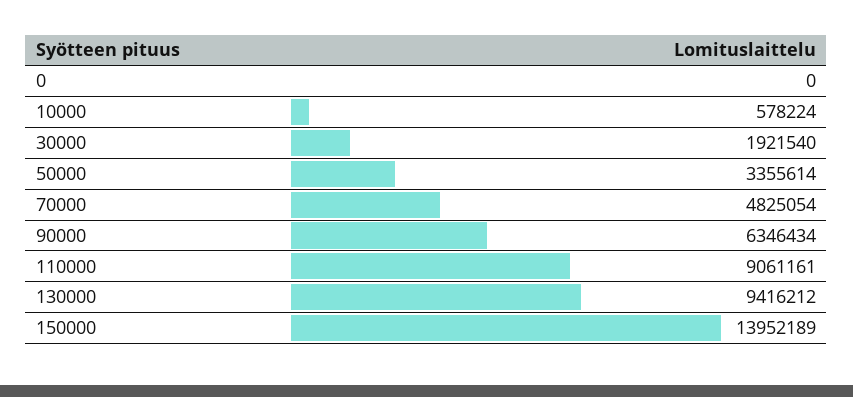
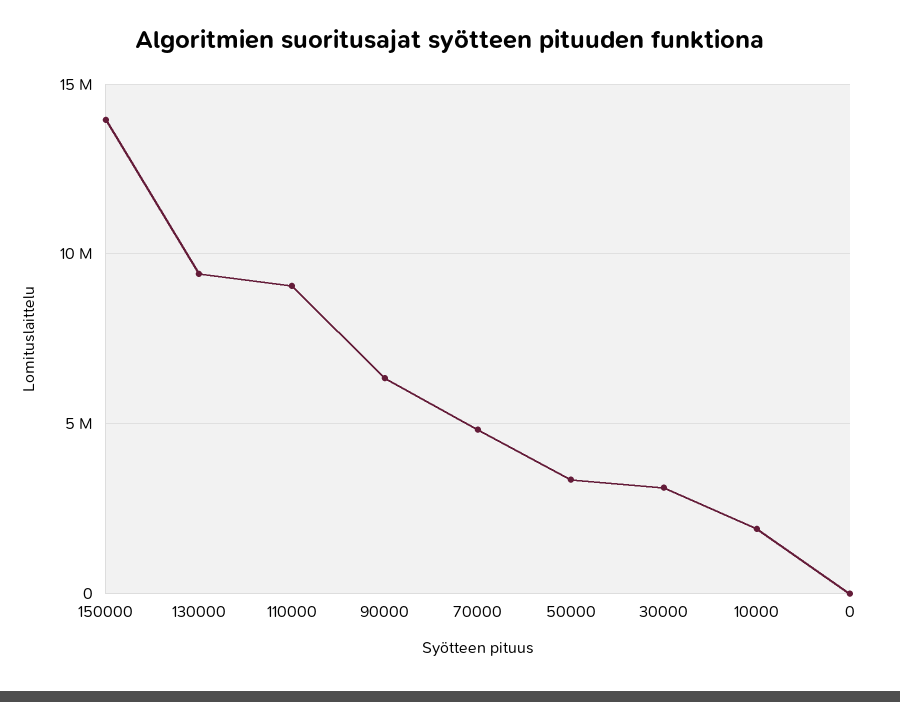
  {
    "0": 0,
-   "10000": 578224,
+   "10000": 2000000,
-   "30000": 1921540,
+   "30000": 3000000,
    "50000": 3355614,
    "70000": 4825054,
    "90000": 6346434,
    "110000": 9061161,
    "130000": 9416212,
    "150000": 13952189
  }

